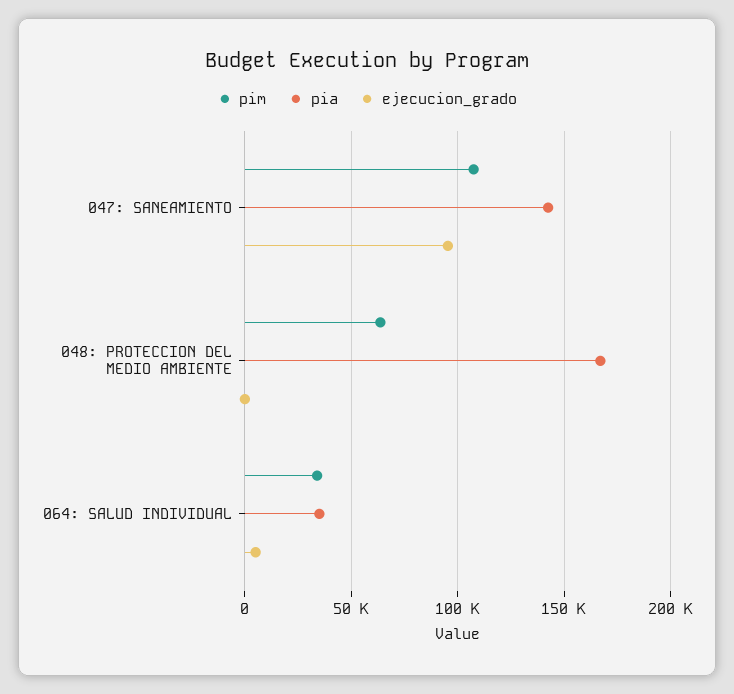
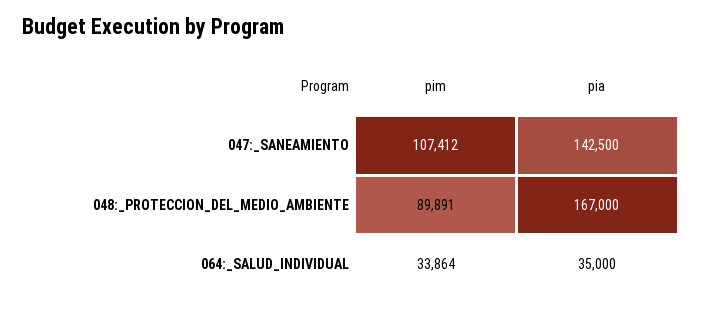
  {
    "pim": {
      "047: SANEAMIENTO": 107412,
-     "048: PROTECCION DEL MEDIO AMBIENTE": 65000,
+     "048: PROTECCION DEL MEDIO AMBIENTE": 89891,
      "064: SALUD INDIVIDUAL": 33864
    },
    "pia": {
      "047: SANEAMIENTO": 142500,
      "048: PROTECCION DEL MEDIO AMBIENTE": 167000,
      "064: SALUD INDIVIDUAL": 35000
-   },
+   }
-   "ejecucion_grado": {
-     "047: SANEAMIENTO": 95000,
-     "048: PROTECCION DEL MEDIO AMBIENTE": 0,
-     "064: SALUD INDIVIDUAL": 5000
-   }
  }

